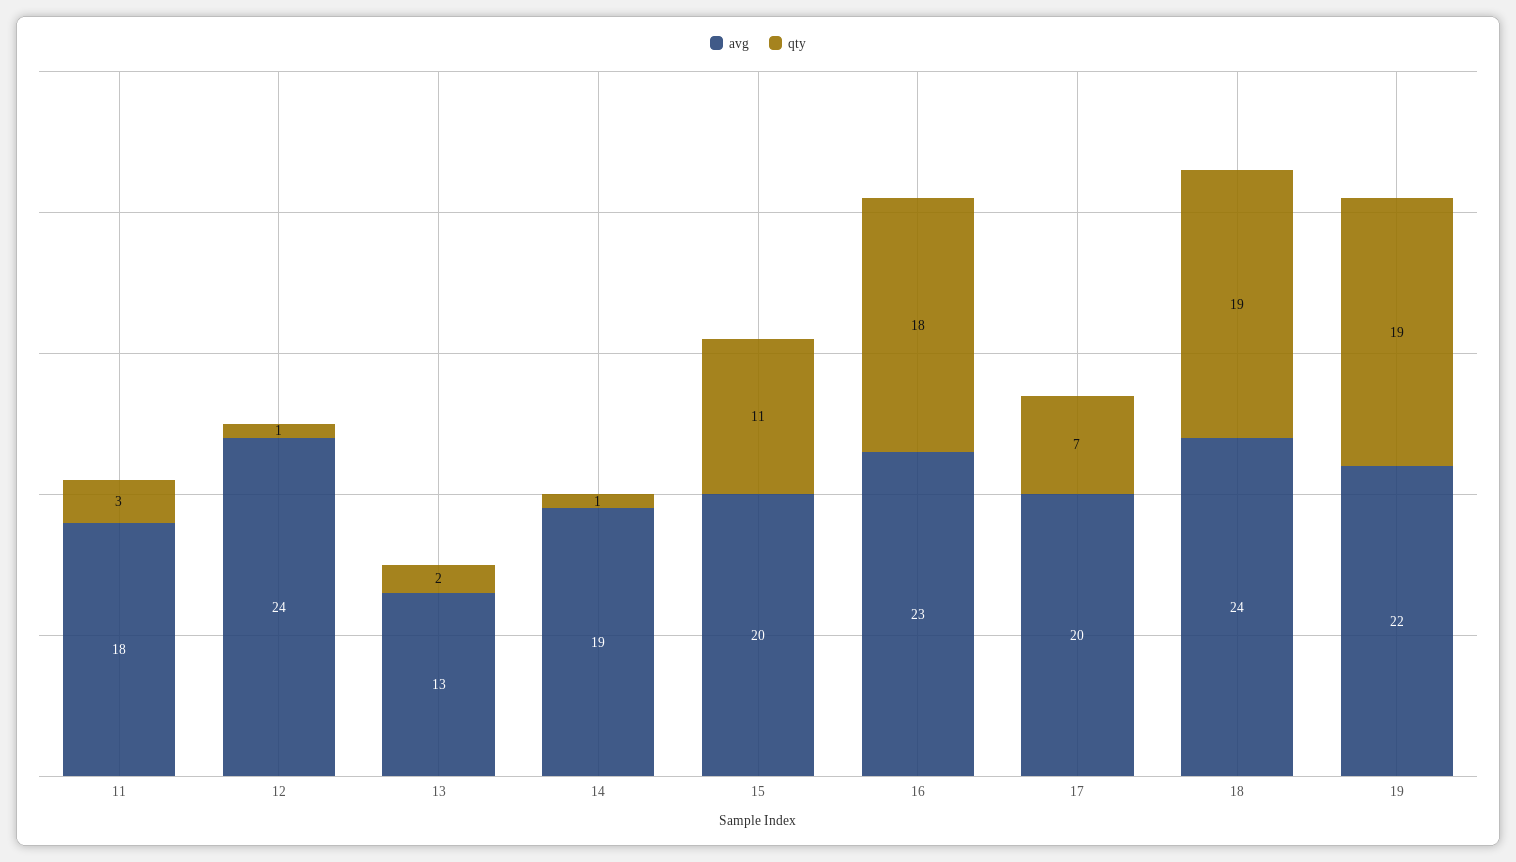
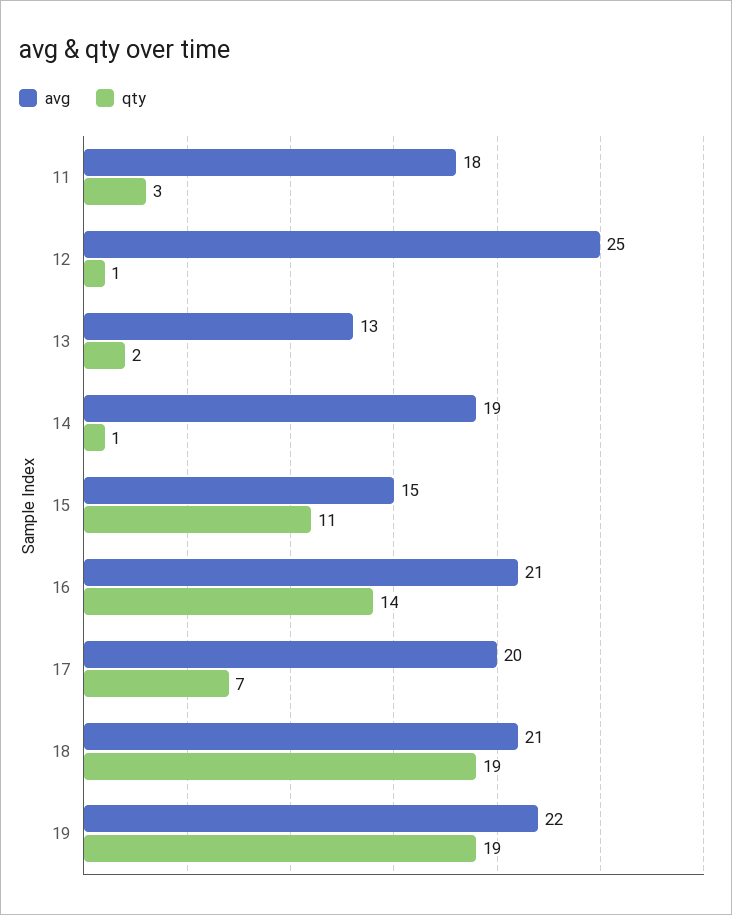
  {
    "avg": {
      "11": 18,
-     "12": 24,
+     "12": 25,
      "13": 13,
      "14": 19,
-     "15": 20,
+     "15": 15,
-     "16": 23,
+     "16": 21,
      "17": 20,
-     "18": 24,
+     "18": 21,
      "19": 22
    },
    "qty": {
      "11": 3,
      "12": 1,
      "13": 2,
      "14": 1,
      "15": 11,
-     "16": 18,
+     "16": 14,
      "17": 7,
      "18": 19,
      "19": 19
    }
  }

